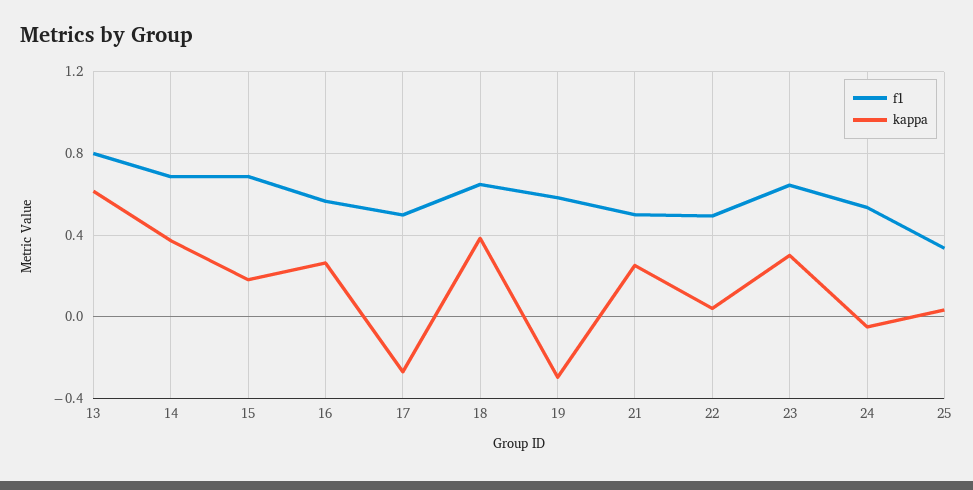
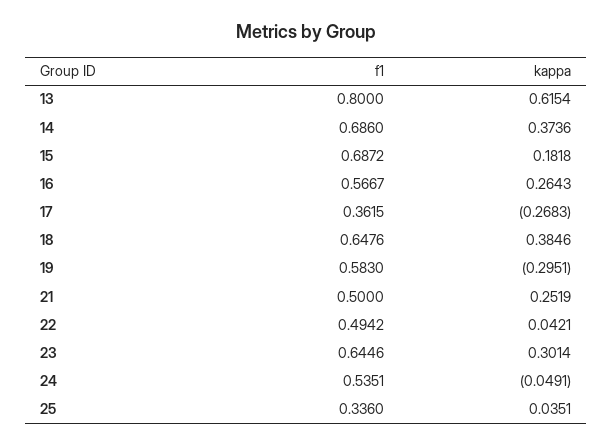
  {
    "f1": {
      "13": 0.8,
      "14": 0.686,
      "15": 0.6872,
      "16": 0.5667,
-     "17": 0.5,
+     "17": 0.3615,
      "18": 0.6476,
      "19": 0.583,
      "21": 0.5,
      "22": 0.4942,
      "23": 0.6446,
      "24": 0.5351,
      "25": 0.336
    },
    "kappa": {
      "13": 0.6154,
      "14": 0.3736,
      "15": 0.1818,
      "16": 0.2643,
      "17": -0.2683,
      "18": 0.3846,
      "19": -0.2951,
      "21": 0.2519,
      "22": 0.0421,
      "23": 0.3014,
      "24": -0.0491,
      "25": 0.0351
    }
  }

